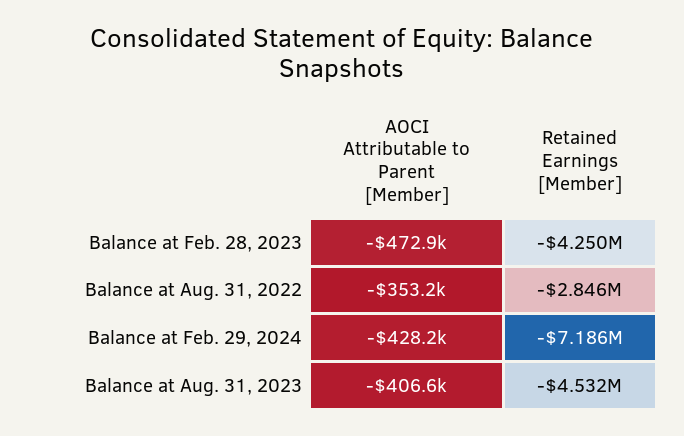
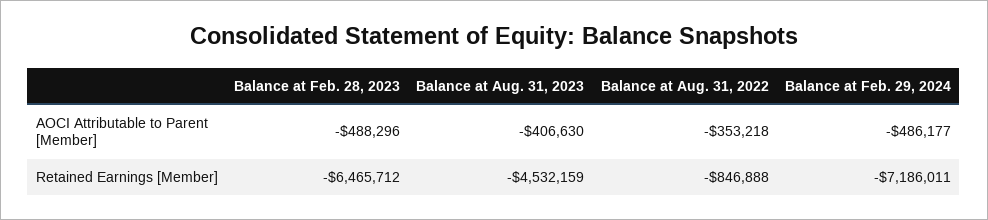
  {
    "AOCI Attributable to Parent [Member]": {
-     "Balance at Feb. 28, 2023": -472900,
+     "Balance at Feb. 28, 2023": -488296,
      "Balance at Aug. 31, 2022": -353218,
-     "Balance at Feb. 29, 2024": -428200,
+     "Balance at Feb. 29, 2024": -486177,
      "Balance at Aug. 31, 2023": -406630
    },
    "Retained Earnings [Member]": {
-     "Balance at Feb. 28, 2023": -4250000,
+     "Balance at Feb. 28, 2023": -6465712,
-     "Balance at Aug. 31, 2022": -2846000,
+     "Balance at Aug. 31, 2022": -846888,
      "Balance at Feb. 29, 2024": -7186011,
      "Balance at Aug. 31, 2023": -4532159
    }
  }

